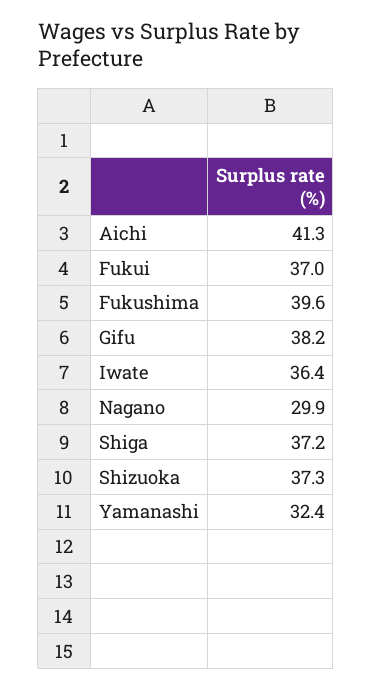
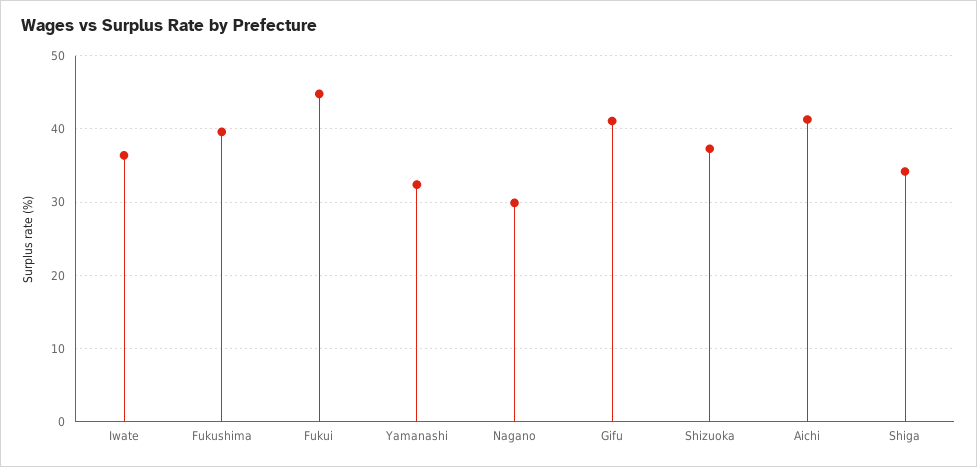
  {
    "Aichi": 41.3,
-   "Fukui": 37,
+   "Fukui": 45,
    "Fukushima": 39.6,
-   "Gifu": 38.2,
+   "Gifu": 41,
    "Iwate": 36.4,
    "Nagano": 29.9,
-   "Shiga": 37.2,
+   "Shiga": 34,
    "Shizuoka": 37.3,
    "Yamanashi": 32.4
  }

